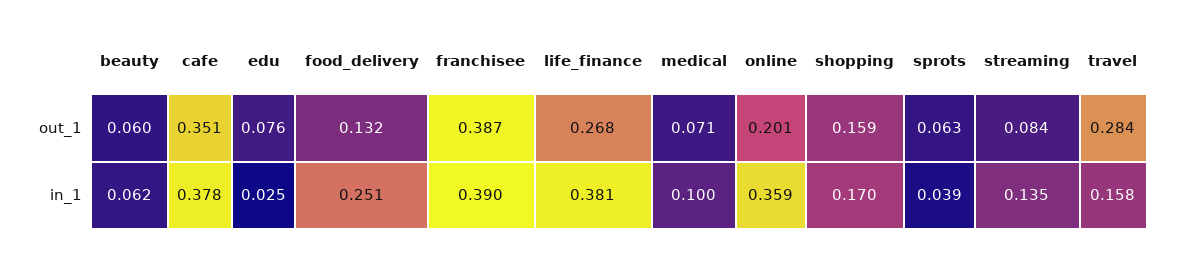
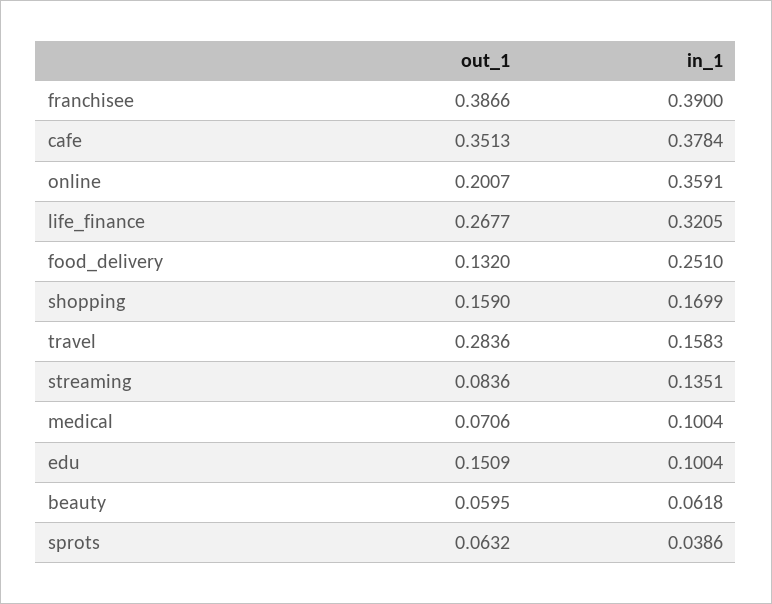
  {
    "beauty": {
      "out_1": 0.0595,
      "in_1": 0.0618
    },
    "cafe": {
      "out_1": 0.3513,
      "in_1": 0.3784
    },
    "edu": {
-     "out_1": 0.076,
+     "out_1": 0.1509,
-     "in_1": 0.025
+     "in_1": 0.1004
    },
    "food_delivery": {
      "out_1": 0.132,
      "in_1": 0.251
    },
    "franchisee": {
      "out_1": 0.3866,
      "in_1": 0.39
    },
    "life_finance": {
      "out_1": 0.2677,
-     "in_1": 0.381
+     "in_1": 0.3205
    },
    "medical": {
      "out_1": 0.0706,
      "in_1": 0.1004
    },
    "online": {
      "out_1": 0.2007,
      "in_1": 0.3591
    },
    "shopping": {
      "out_1": 0.159,
      "in_1": 0.1699
    },
    "sprots": {
      "out_1": 0.0632,
      "in_1": 0.0386
    },
    "streaming": {
      "out_1": 0.0836,
      "in_1": 0.1351
    },
    "travel": {
      "out_1": 0.2836,
      "in_1": 0.1583
    }
  }

